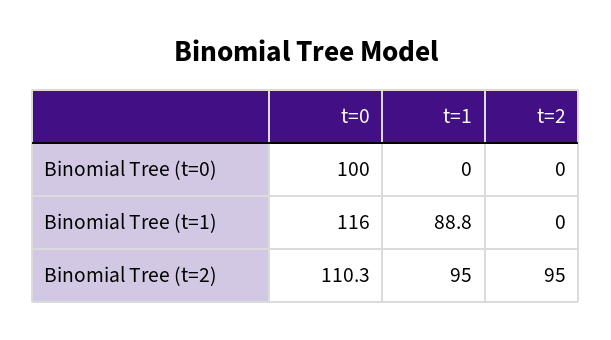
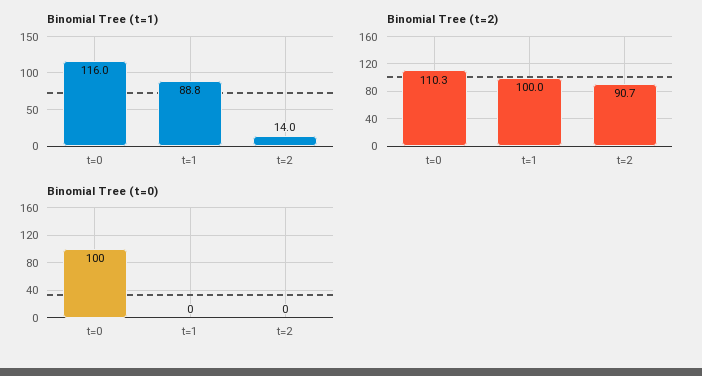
  {
    "Binomial Tree (t=0)": {
      "t=0": 100,
      "t=1": 0,
      "t=2": 0
    },
    "Binomial Tree (t=1)": {
      "t=0": 116,
      "t=1": 88.8,
-     "t=2": 0
+     "t=2": 14
    },
    "Binomial Tree (t=2)": {
      "t=0": 110.3,
-     "t=1": 95,
+     "t=1": 100,
-     "t=2": 95
+     "t=2": 90.7
    }
  }

